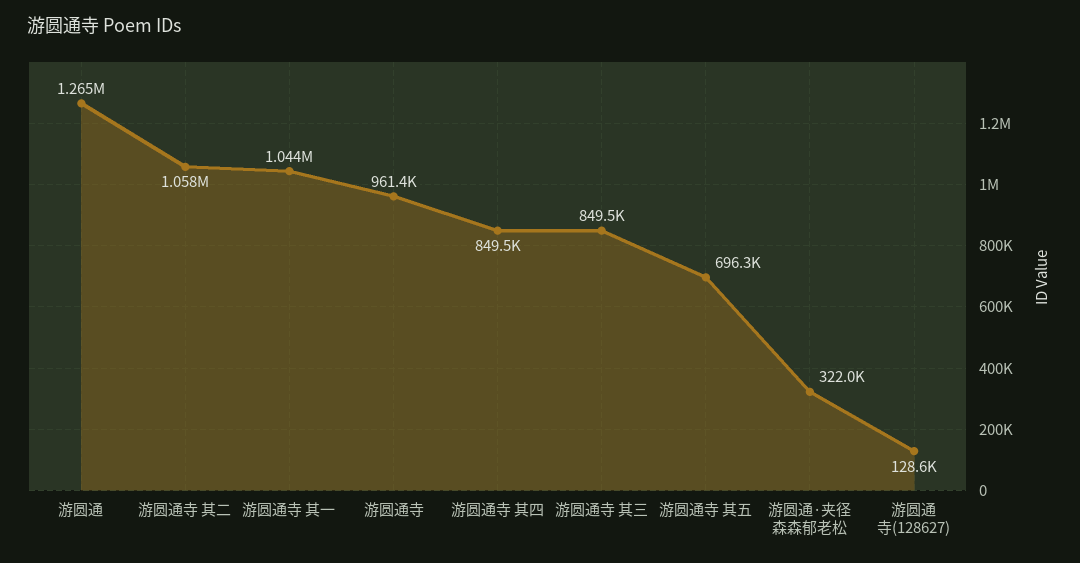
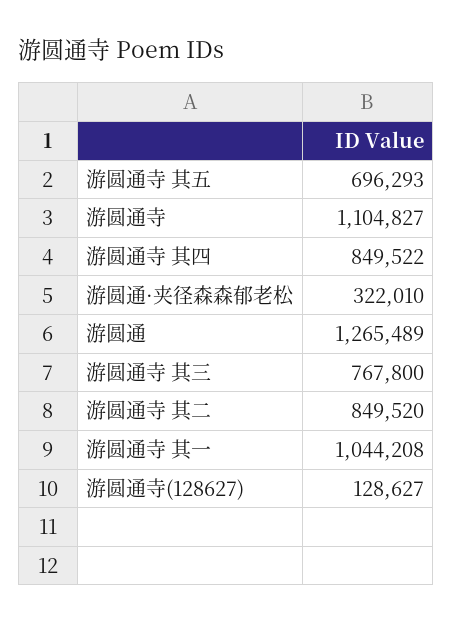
  {
    "游圆通": 1265489,
-   "游圆通寺 其二": 1058000,
+   "游圆通寺 其二": 849520,
    "游圆通寺 其一": 1044208,
-   "游圆通寺": 961400,
+   "游圆通寺": 1104827,
    "游圆通寺 其四": 849522,
-   "游圆通寺 其三": 849500,
+   "游圆通寺 其三": 767800,
    "游圆通寺 其五": 696293,
    "游圆通·夹径森森郁老松": 322010,
    "游圆通寺(128627)": 128627
  }

